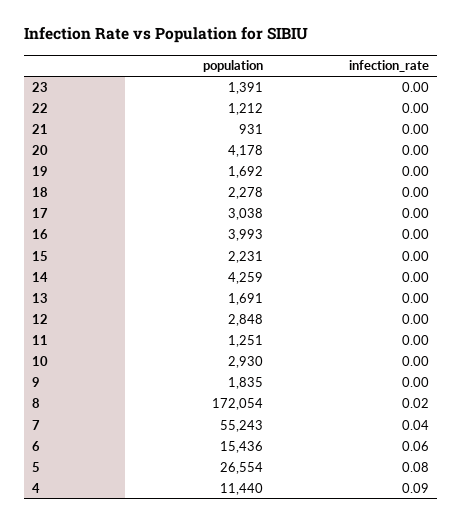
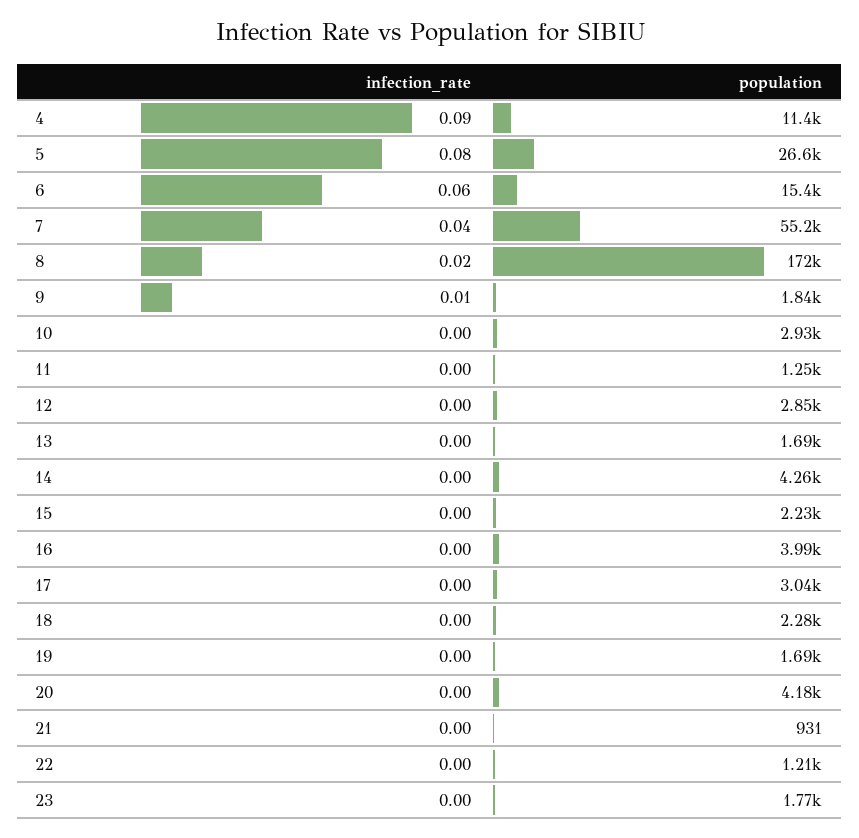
  {
    "population": {
-     "23": 1391,
+     "23": 1770,
      "22": 1212,
      "21": 931,
      "20": 4178,
      "19": 1692,
      "18": 2278,
      "17": 3038,
      "16": 3993,
      "15": 2231,
      "14": 4259,
      "13": 1691,
      "12": 2848,
      "11": 1251,
      "10": 2930,
      "9": 1835,
      "8": 172054,
      "7": 55243,
      "6": 15436,
      "5": 26554,
      "4": 11440
    },
    "infection_rate": {
      "23": 0,
      "22": 0,
      "21": 0,
      "20": 0,
      "19": 0,
      "18": 0,
      "17": 0,
      "16": 0,
      "15": 0,
      "14": 0,
      "13": 0,
      "12": 0,
      "11": 0,
      "10": 0,
-     "9": 0,
+     "9": 0.01,
      "8": 0.02,
      "7": 0.04,
      "6": 0.06,
      "5": 0.08,
      "4": 0.09
    }
  }

